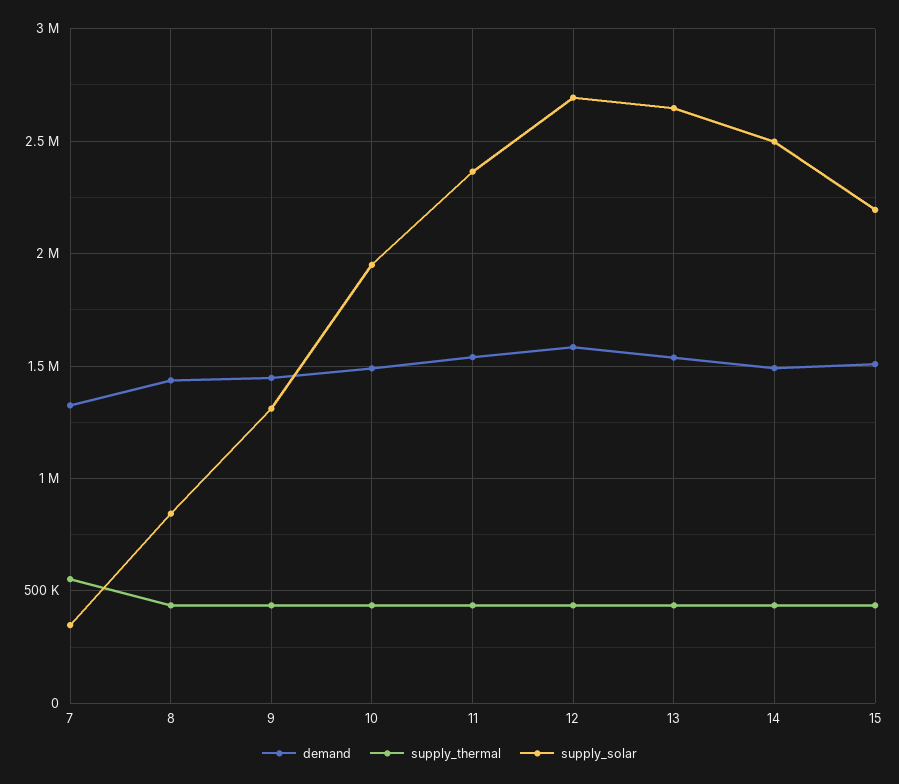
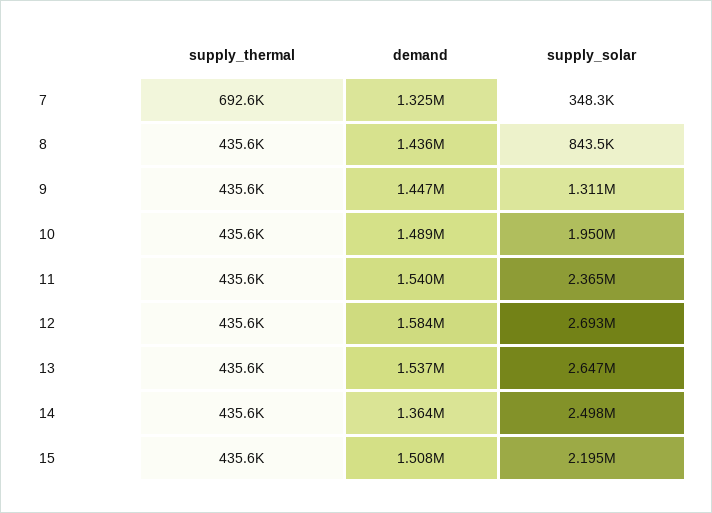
  {
    "demand": {
      "7": 1325000,
      "8": 1436000,
      "9": 1447000,
      "10": 1489000,
      "11": 1540000,
      "12": 1584000,
      "13": 1537000,
-     "14": 1500000,
+     "14": 1364000,
      "15": 1508000
    },
    "supply_thermal": {
-     "7": 550000,
+     "7": 692600,
      "8": 435600,
      "9": 435600,
      "10": 435600,
      "11": 435600,
      "12": 435600,
      "13": 435600,
      "14": 435600,
      "15": 435600
    },
    "supply_solar": {
      "7": 348300,
      "8": 843500,
      "9": 1311000,
      "10": 1950000,
      "11": 2365000,
      "12": 2693000,
      "13": 2647000,
      "14": 2498000,
      "15": 2195000
    }
  }

